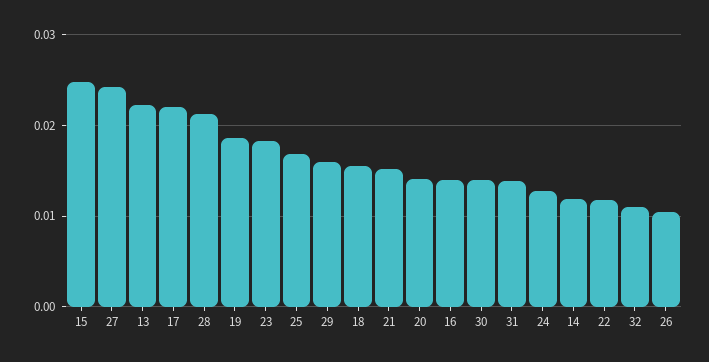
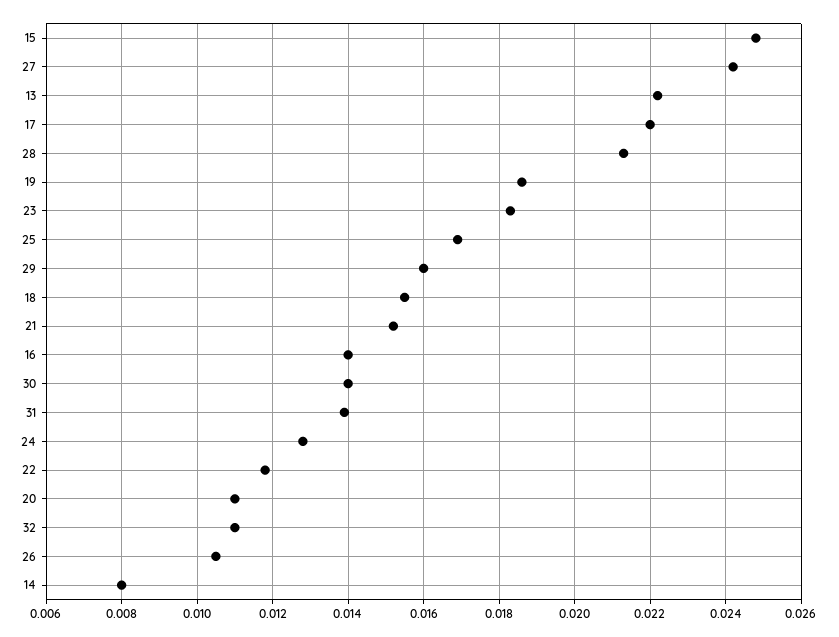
  {
    "15": 0.025,
    "27": 0.024,
    "13": 0.022,
    "17": 0.022,
    "28": 0.0215,
    "19": 0.0185,
    "23": 0.0185,
    "25": 0.017,
    "29": 0.016,
    "18": 0.0155,
    "21": 0.015,
-   "20": 0.014,
+   "20": 0.011,
    "16": 0.014,
    "30": 0.014,
    "31": 0.014,
    "24": 0.013,
-   "14": 0.012,
+   "14": 0.008,
    "22": 0.012,
    "32": 0.011,
    "26": 0.0105
  }

